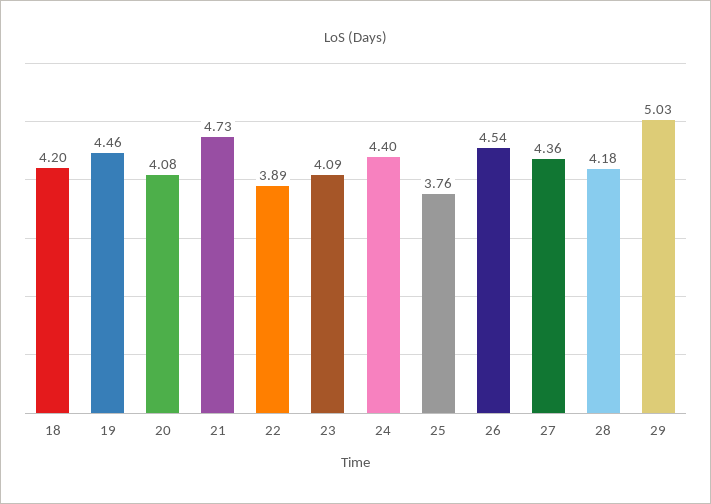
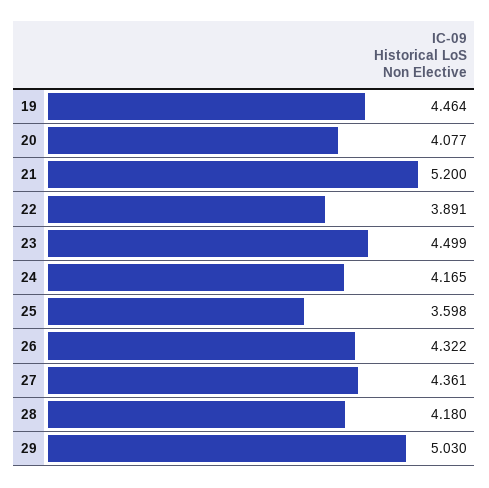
  {
-   "18": 4.2,
    "19": 4.464,
    "20": 4.077,
-   "21": 4.73,
+   "21": 5.2,
    "22": 3.891,
-   "23": 4.09,
+   "23": 4.499,
-   "24": 4.4,
+   "24": 4.165,
-   "25": 3.76,
+   "25": 3.598,
-   "26": 4.54,
+   "26": 4.322,
    "27": 4.361,
    "28": 4.18,
    "29": 5.03
  }

